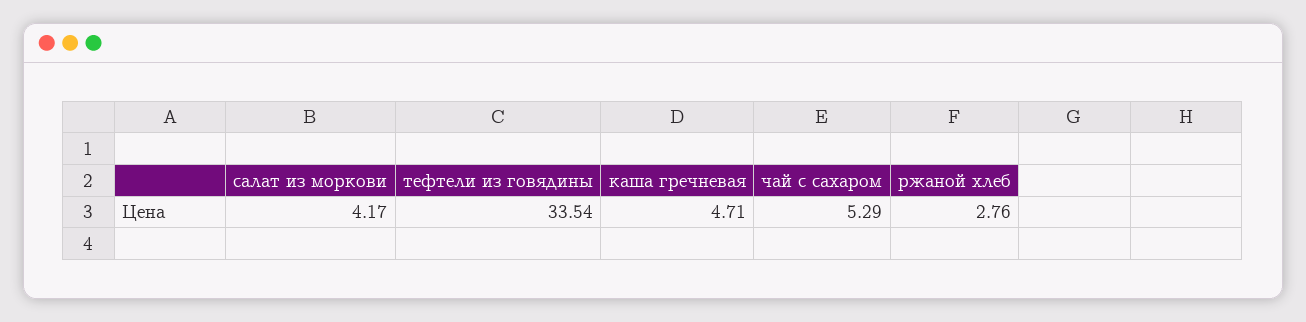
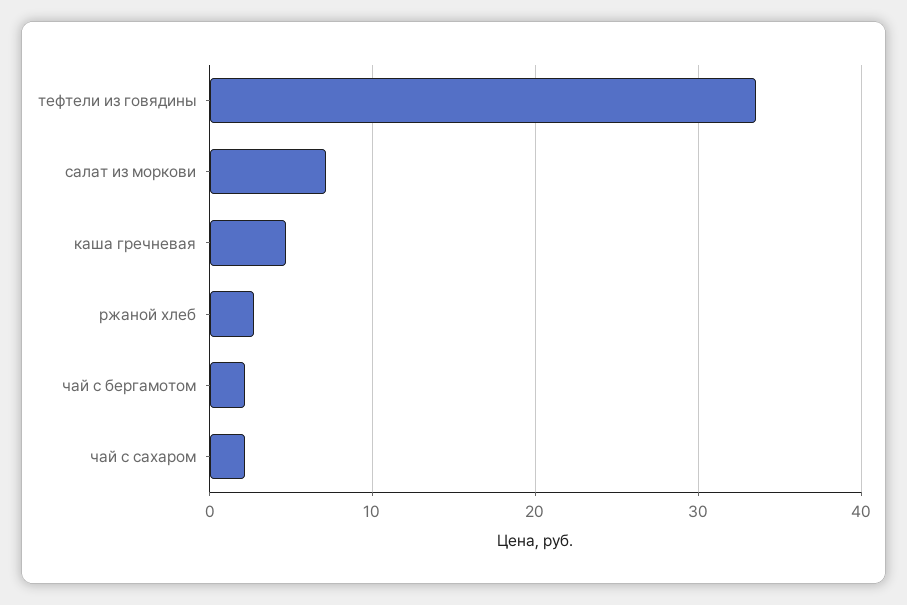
  {
-   "салат из моркови": 4.17,
+   "салат из моркови": 7,
    "тефтели из говядины": 33.54,
    "каша гречневая": 4.71,
-   "чай с сахаром": 5.29,
+   "чай с сахаром": 2,
-   "ржаной хлеб": 2.76
+   "ржаной хлеб": 2.76,
+   "чай с бергамотом": 2
  }

